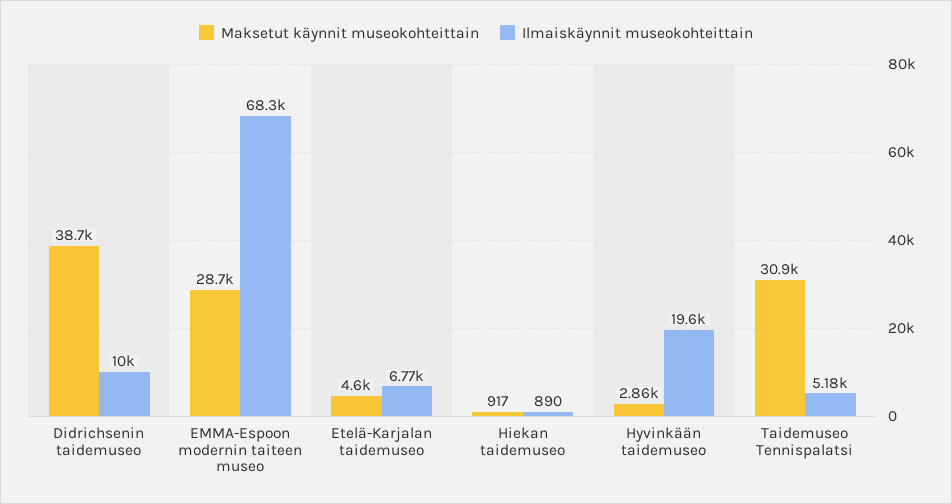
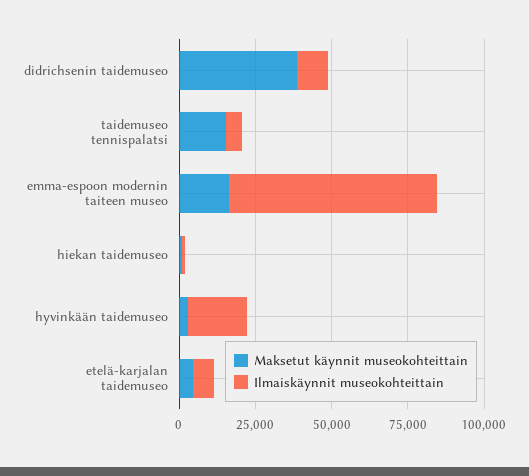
  {
    "Maksetut käynnit museokohteittain": {
      "Didrichsenin taidemuseo": 38700,
-     "EMMA-Espoon modernin taiteen museo": 28700,
+     "EMMA-Espoon modernin taiteen museo": 15000,
      "Etelä-Karjalan taidemuseo": 4600,
      "Hiekan taidemuseo": 917,
      "Hyvinkään taidemuseo": 2860,
-     "Taidemuseo Tennispalatsi": 30900
+     "Taidemuseo Tennispalatsi": 15000
    },
    "Ilmaiskäynnit museokohteittain": {
      "Didrichsenin taidemuseo": 10000,
      "EMMA-Espoon modernin taiteen museo": 68300,
      "Etelä-Karjalan taidemuseo": 6770,
      "Hiekan taidemuseo": 890,
      "Hyvinkään taidemuseo": 19600,
      "Taidemuseo Tennispalatsi": 5180
    }
  }

